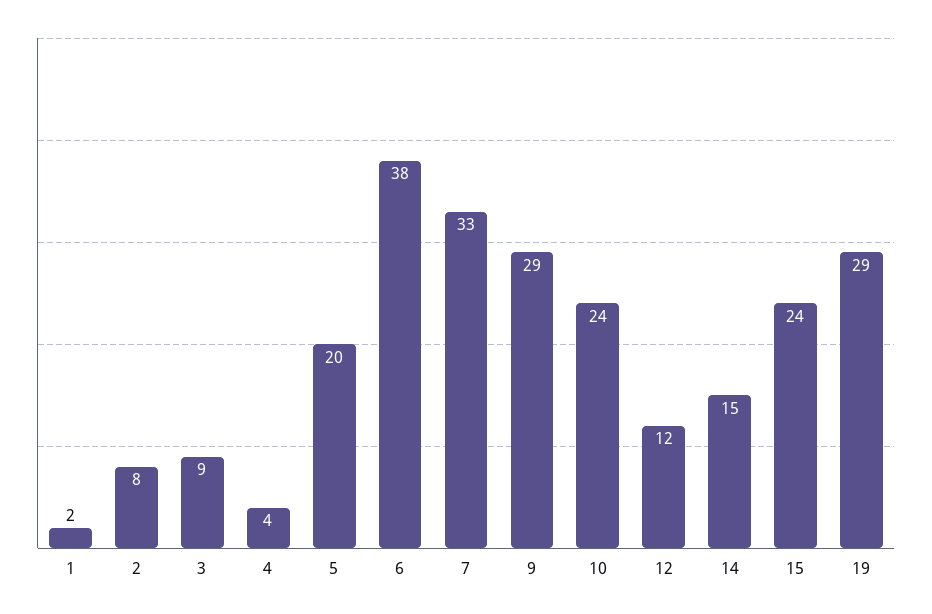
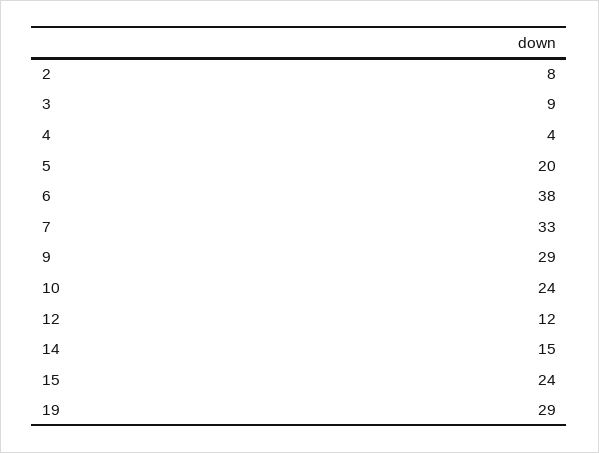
  {
-   "1": 2,
    "2": 8,
    "3": 9,
    "4": 4,
    "5": 20,
    "6": 38,
    "7": 33,
    "9": 29,
    "10": 24,
    "12": 12,
    "14": 15,
    "15": 24,
    "19": 29
  }

